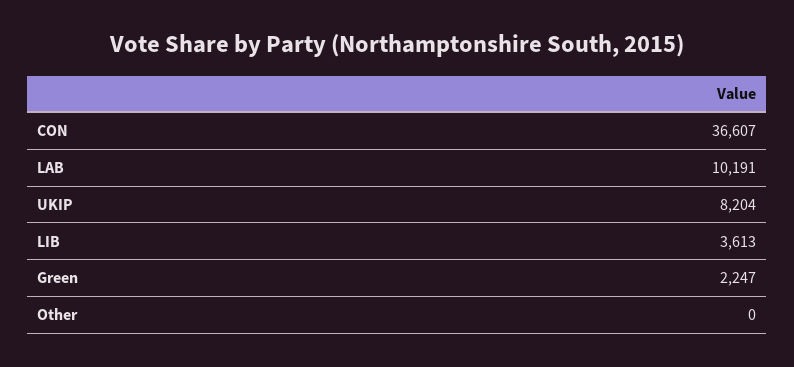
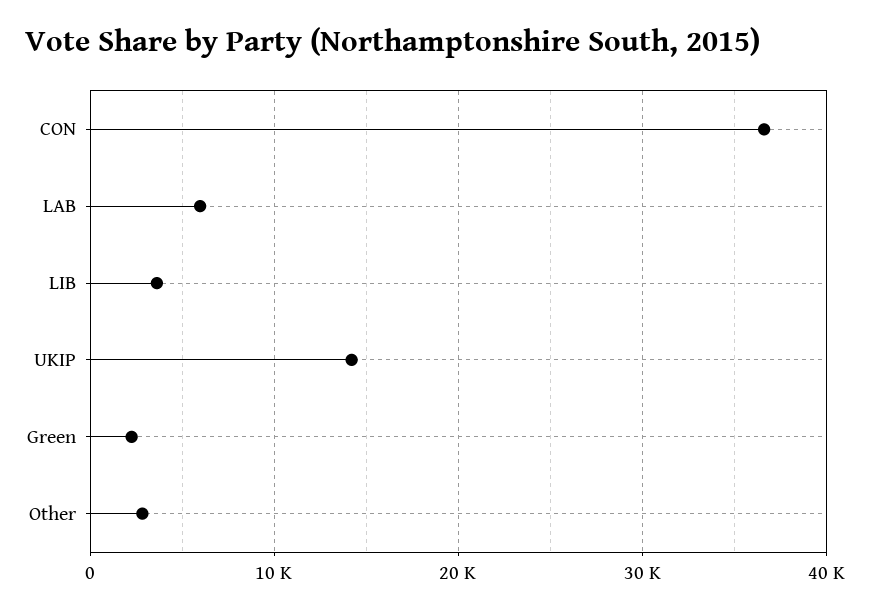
  {
    "CON": 36607,
-   "LAB": 10191,
+   "LAB": 6000,
-   "UKIP": 8204,
+   "UKIP": 14000,
    "LIB": 3613,
    "Green": 2247,
-   "Other": 0
+   "Other": 3000
  }

